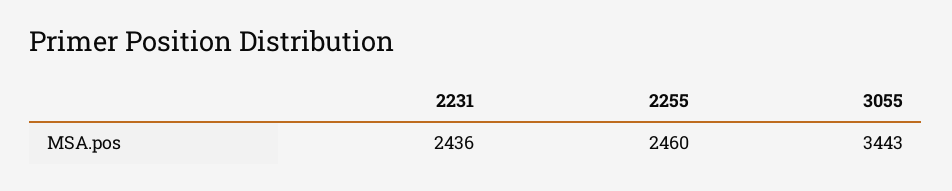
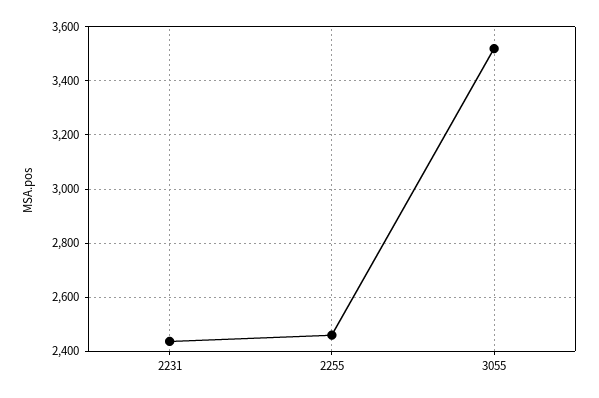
  {
    "2231": 2436,
    "2255": 2460,
-   "3055": 3443
+   "3055": 3525
  }

